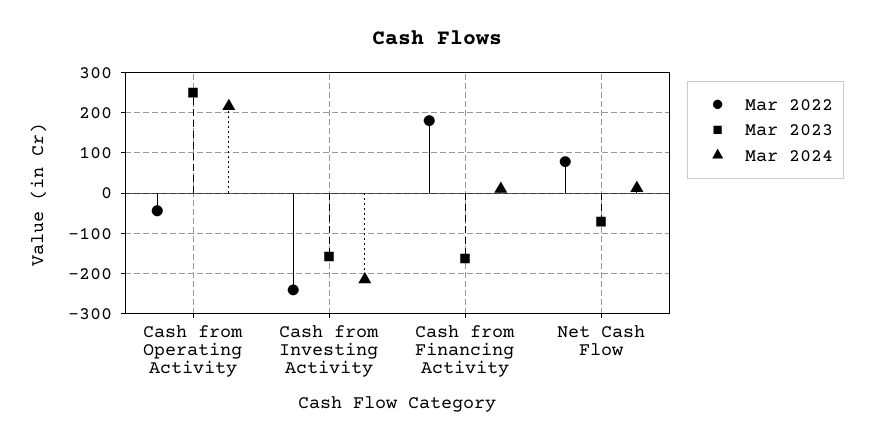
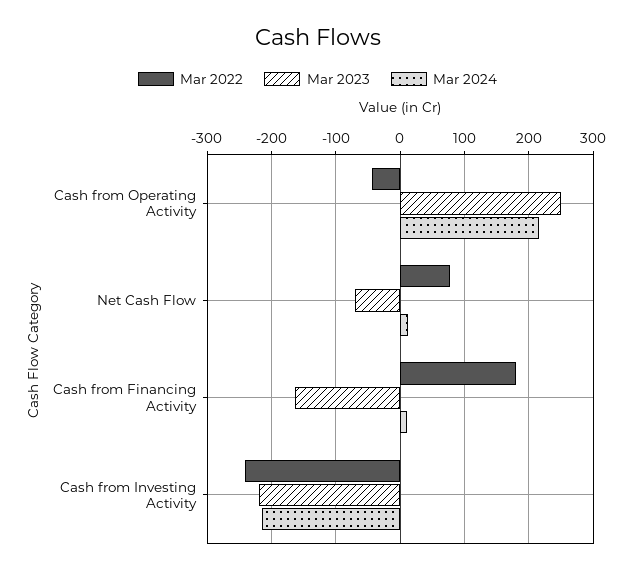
  {
    "Mar 2022": {
      "Cash from Operating Activity": -40,
      "Cash from Investing Activity": -240,
      "Cash from Financing Activity": 180,
      "Net Cash Flow": 80
    },
    "Mar 2023": {
      "Cash from Operating Activity": 250,
-     "Cash from Investing Activity": -160,
+     "Cash from Investing Activity": -220,
      "Cash from Financing Activity": -160,
      "Net Cash Flow": -70
    },
    "Mar 2024": {
      "Cash from Operating Activity": 220,
      "Cash from Investing Activity": -220,
      "Cash from Financing Activity": 10,
      "Net Cash Flow": 10
    }
  }

